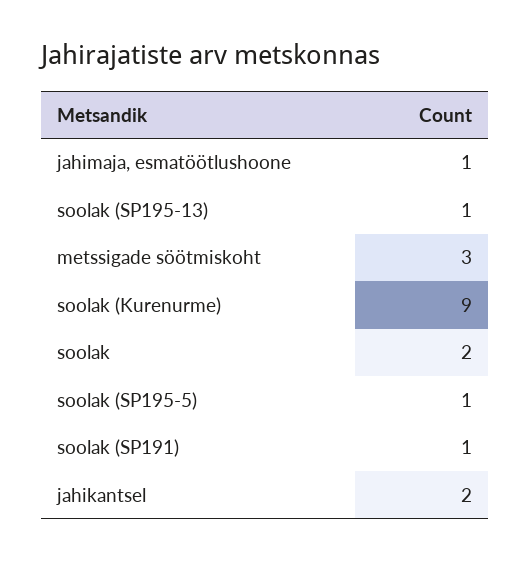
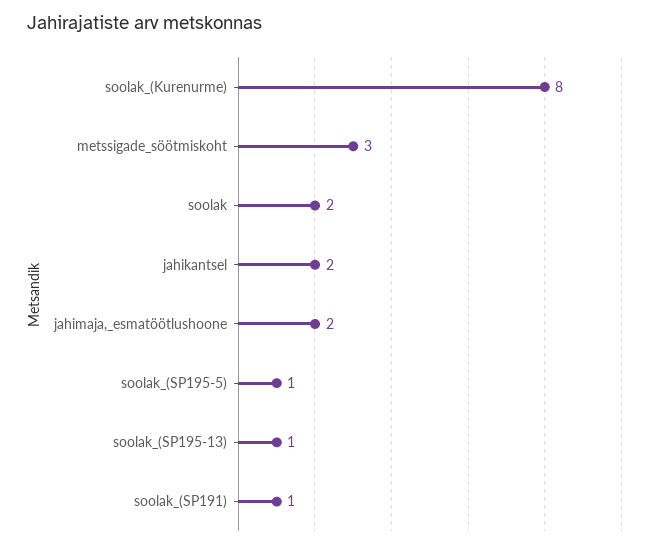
  {
-   "jahimaja, esmatöötlushoone": 1,
+   "jahimaja, esmatöötlushoone": 2,
    "soolak (SP195-13)": 1,
    "metssigade söötmiskoht": 3,
-   "soolak (Kurenurme)": 9,
+   "soolak (Kurenurme)": 8,
    "soolak": 2,
    "soolak (SP195-5)": 1,
    "soolak (SP191)": 1,
    "jahikantsel": 2
  }

